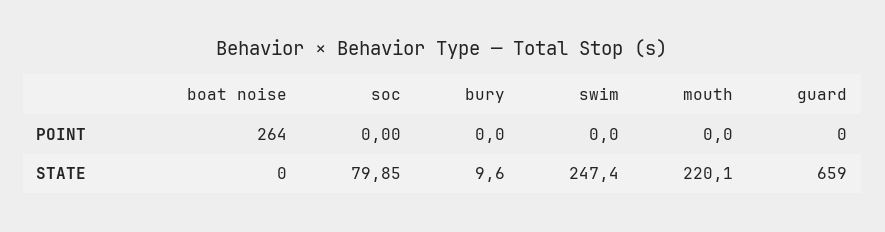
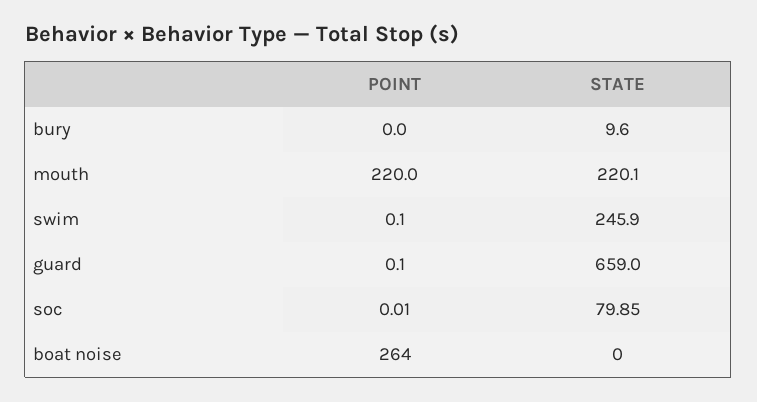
  {
    "boat noise": {
      "POINT": 264,
      "STATE": 0
    },
    "soc": {
-     "POINT": 0,
+     "POINT": 0.01,
      "STATE": 79.85
    },
    "bury": {
      "POINT": 0,
      "STATE": 9.6
    },
    "swim": {
-     "POINT": 0,
+     "POINT": 0.1,
-     "STATE": 247.4
+     "STATE": 245.9
    },
    "mouth": {
-     "POINT": 0,
+     "POINT": 220,
      "STATE": 220.1
    },
    "guard": {
-     "POINT": 0,
+     "POINT": 0.1,
      "STATE": 659
    }
  }

